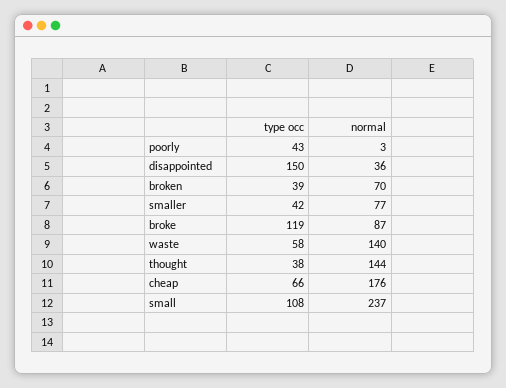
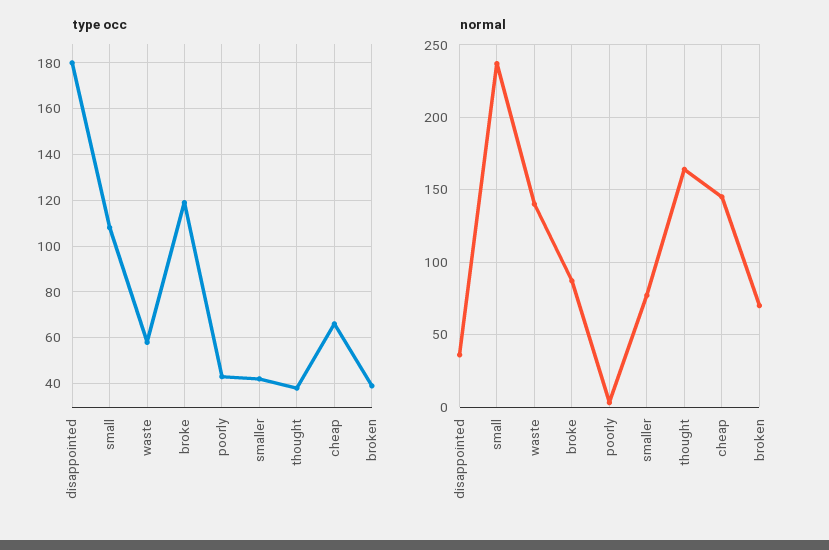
  {
    "type occ": {
      "poorly": 43,
-     "disappointed": 150,
+     "disappointed": 180,
      "broken": 39,
      "smaller": 42,
      "broke": 119,
      "waste": 58,
      "thought": 38,
      "cheap": 66,
      "small": 108
    },
    "normal": {
      "poorly": 3,
      "disappointed": 36,
      "broken": 70,
      "smaller": 77,
      "broke": 87,
      "waste": 140,
-     "thought": 144,
+     "thought": 165,
-     "cheap": 176,
+     "cheap": 145,
      "small": 237
    }
  }

